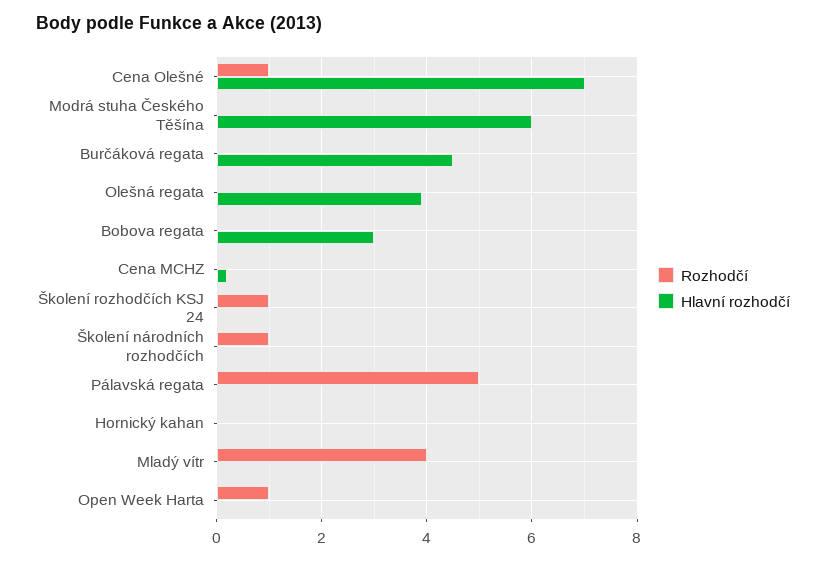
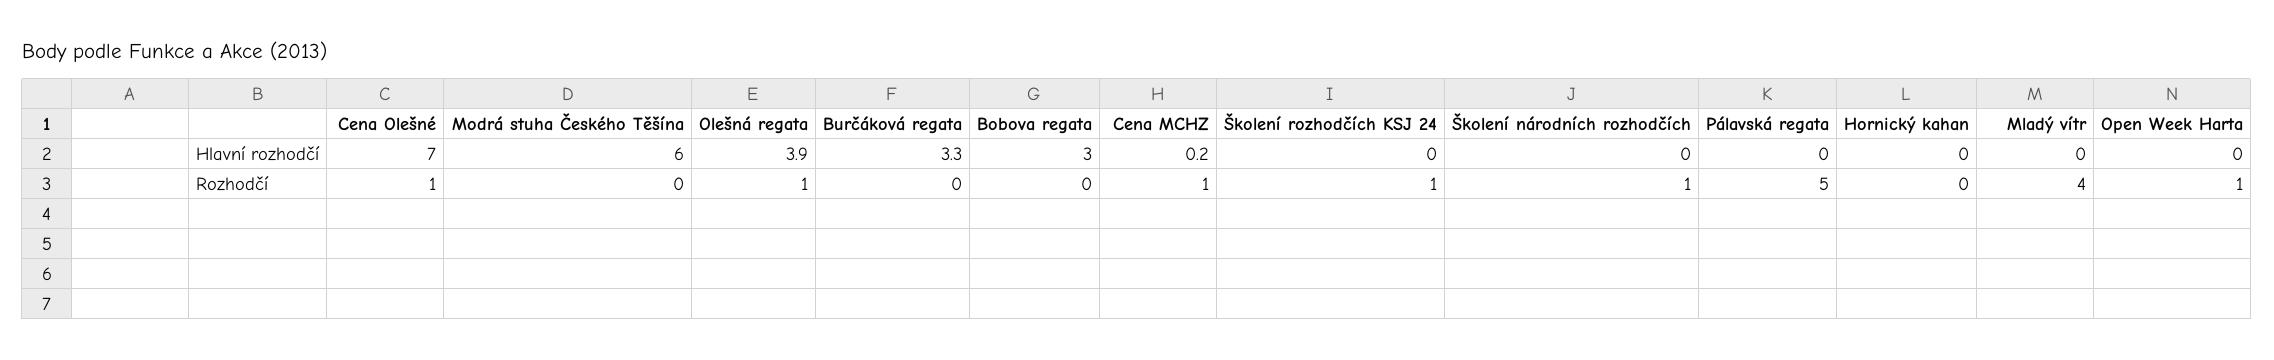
  {
    "Rozhodčí": {
      "Cena Olešné": 1,
      "Modrá stuha Českého Těšína": 0,
      "Burčáková regata": 0,
-     "Olešná regata": 0,
+     "Olešná regata": 1,
      "Bobova regata": 0,
-     "Cena MCHZ": 0,
+     "Cena MCHZ": 1,
      "Školení rozhodčích KSJ 24": 1,
      "Školení národních rozhodčích": 1,
      "Pálavská regata": 5,
      "Hornický kahan": 0,
      "Mladý vítr": 4,
      "Open Week Harta": 1
    },
    "Hlavní rozhodčí": {
      "Cena Olešné": 7,
      "Modrá stuha Českého Těšína": 6,
-     "Burčáková regata": 4.5,
+     "Burčáková regata": 3.3,
      "Olešná regata": 3.9,
      "Bobova regata": 3,
      "Cena MCHZ": 0.2,
      "Školení rozhodčích KSJ 24": 0,
      "Školení národních rozhodčích": 0,
      "Pálavská regata": 0,
      "Hornický kahan": 0,
      "Mladý vítr": 0,
      "Open Week Harta": 0
    }
  }

